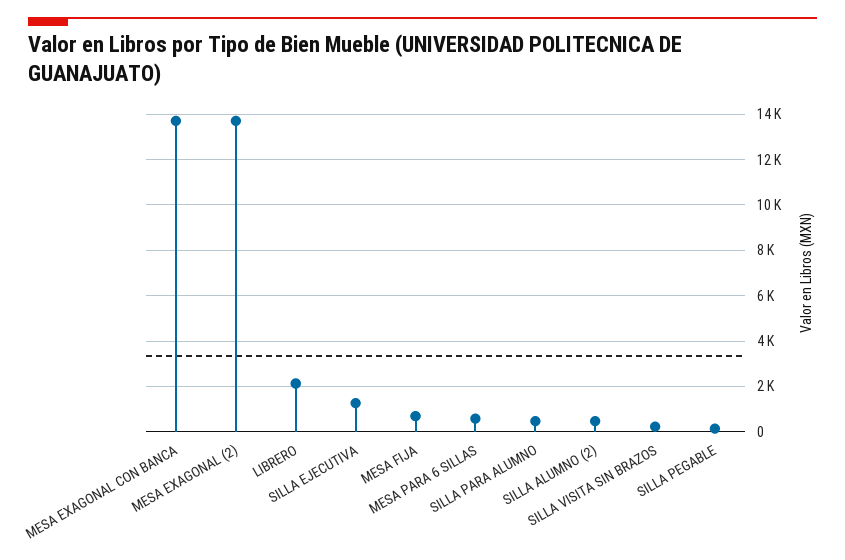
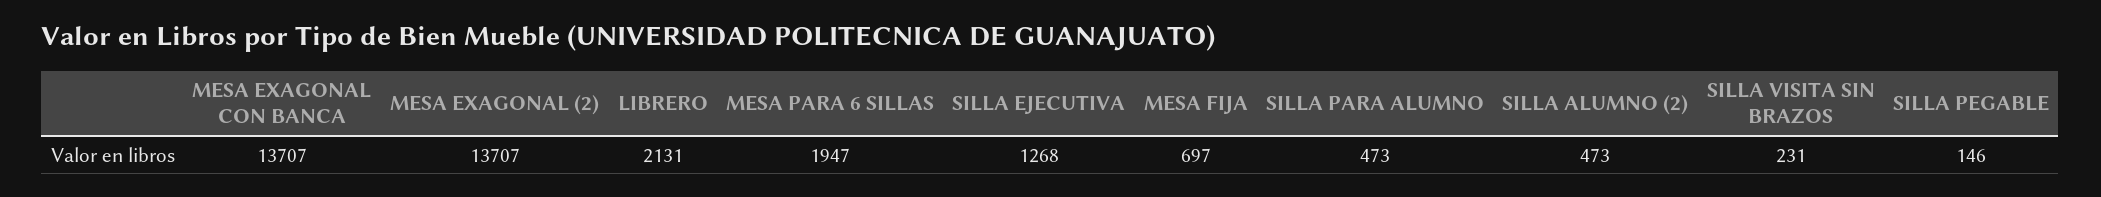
  {
    "MESA EXAGONAL CON BANCA": 13707,
    "MESA EXAGONAL (2)": 13707,
    "LIBRERO": 2131,
    "SILLA EJECUTIVA": 1268,
    "MESA FIJA": 697,
-   "MESA PARA 6 SILLAS": 500,
+   "MESA PARA 6 SILLAS": 1947,
    "SILLA PARA ALUMNO": 473,
    "SILLA ALUMNO (2)": 473,
    "SILLA VISITA SIN BRAZOS": 231,
    "SILLA PEGABLE": 146
  }

